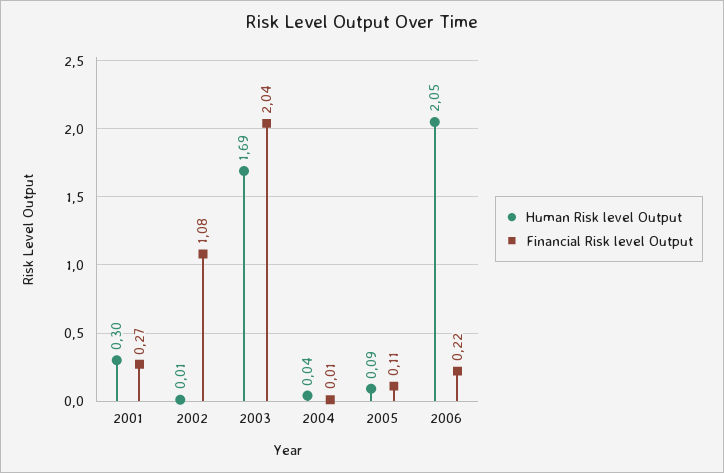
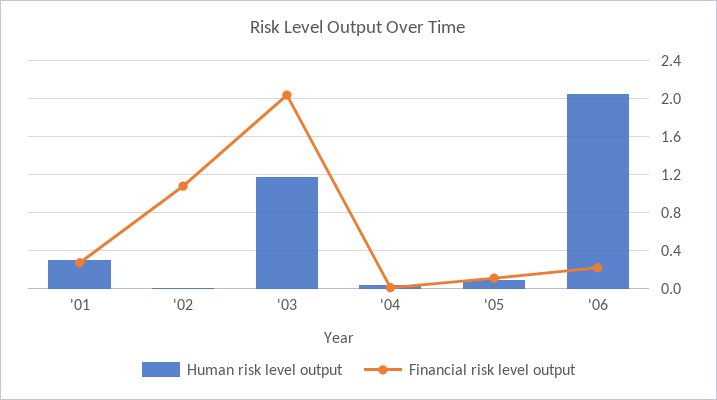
  {
    "Human Risk level Output": {
      "2001": 0.3,
      "2002": 0.01,
-     "2003": 1.69,
+     "2003": 1.2,
      "2004": 0.04,
      "2005": 0.09,
      "2006": 2.05
    },
    "Financial Risk level Output": {
      "2001": 0.27,
      "2002": 1.08,
      "2003": 2.04,
      "2004": 0.01,
      "2005": 0.11,
      "2006": 0.22
    }
  }

